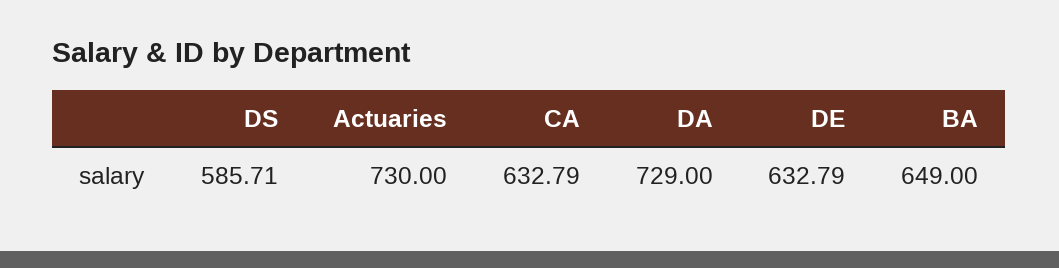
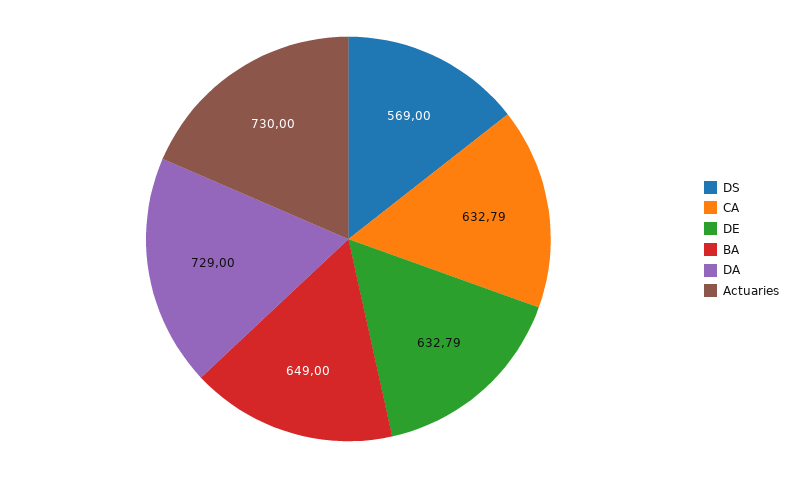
  {
-   "DS": 585.71,
+   "DS": 569,
    "Actuaries": 730,
    "CA": 632.79,
    "DA": 729,
    "DE": 632.79,
    "BA": 649
  }

